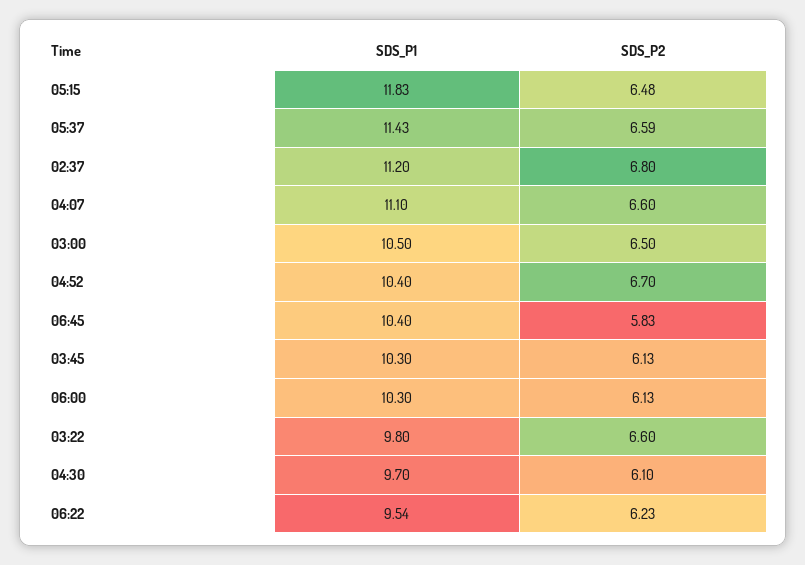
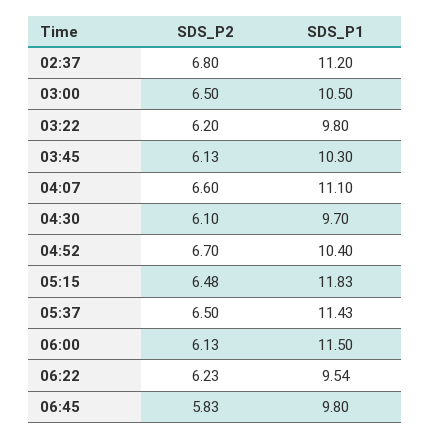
  {
    "SDS_P1": {
      "05:15": 11.83,
      "05:37": 11.43,
      "02:37": 11.2,
      "04:07": 11.1,
      "03:00": 10.5,
      "04:52": 10.4,
-     "06:45": 10.4,
+     "06:45": 9.8,
      "03:45": 10.3,
-     "06:00": 10.3,
+     "06:00": 11.5,
      "03:22": 9.8,
      "04:30": 9.7,
      "06:22": 9.54
    },
    "SDS_P2": {
      "05:15": 6.48,
-     "05:37": 6.59,
+     "05:37": 6.5,
      "02:37": 6.8,
      "04:07": 6.6,
      "03:00": 6.5,
      "04:52": 6.7,
      "06:45": 5.83,
      "03:45": 6.13,
      "06:00": 6.13,
-     "03:22": 6.6,
+     "03:22": 6.2,
      "04:30": 6.1,
      "06:22": 6.23
    }
  }

